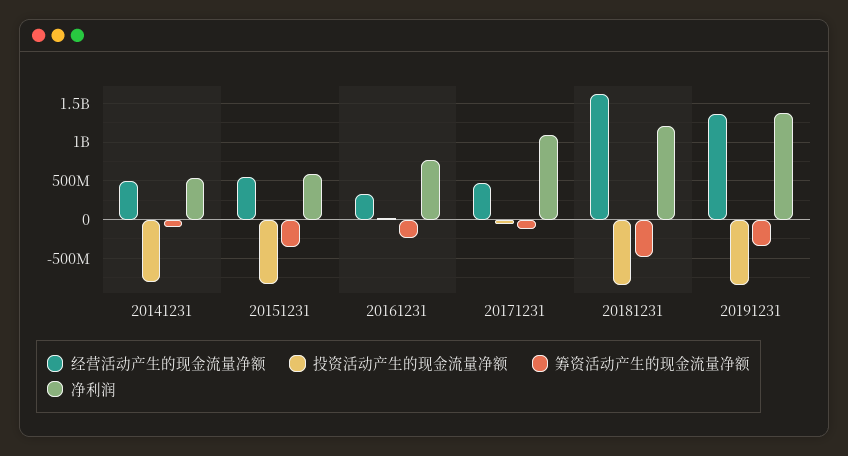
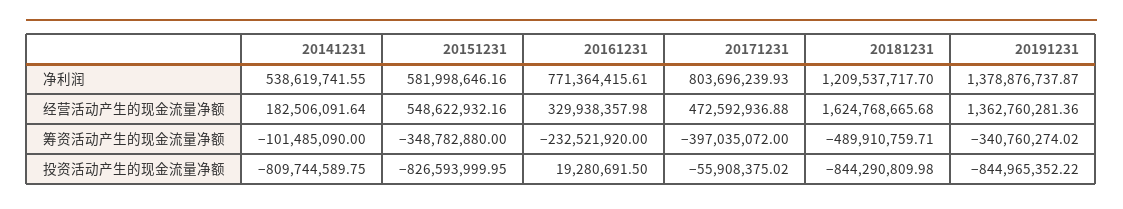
  {
    "经营活动产生的现金流量净额": {
-     "20141231": 500000000,
+     "20141231": 182506091.64,
      "20151231": 548622932.16,
      "20161231": 329938357.98,
      "20171231": 472592936.88,
      "20181231": 1624768665.68,
      "20191231": 1362760281.36
    },
    "投资活动产生的现金流量净额": {
      "20141231": -809744589.75,
      "20151231": -826593999.95,
      "20161231": 19280691.5,
      "20171231": -55908375.02,
      "20181231": -844290809.98,
      "20191231": -844965352.22
    },
    "筹资活动产生的现金流量净额": {
      "20141231": -101485090,
      "20151231": -348782880,
      "20161231": -232521920,
-     "20171231": -100000000,
+     "20171231": -397035072,
      "20181231": -489910759.71,
      "20191231": -340760274.02
    },
    "净利润": {
      "20141231": 538619741.55,
      "20151231": 581998646.16,
      "20161231": 771364415.61,
-     "20171231": 1100000000,
+     "20171231": 803696239.93,
      "20181231": 1209537717.7,
      "20191231": 1378876737.87
    }
  }

